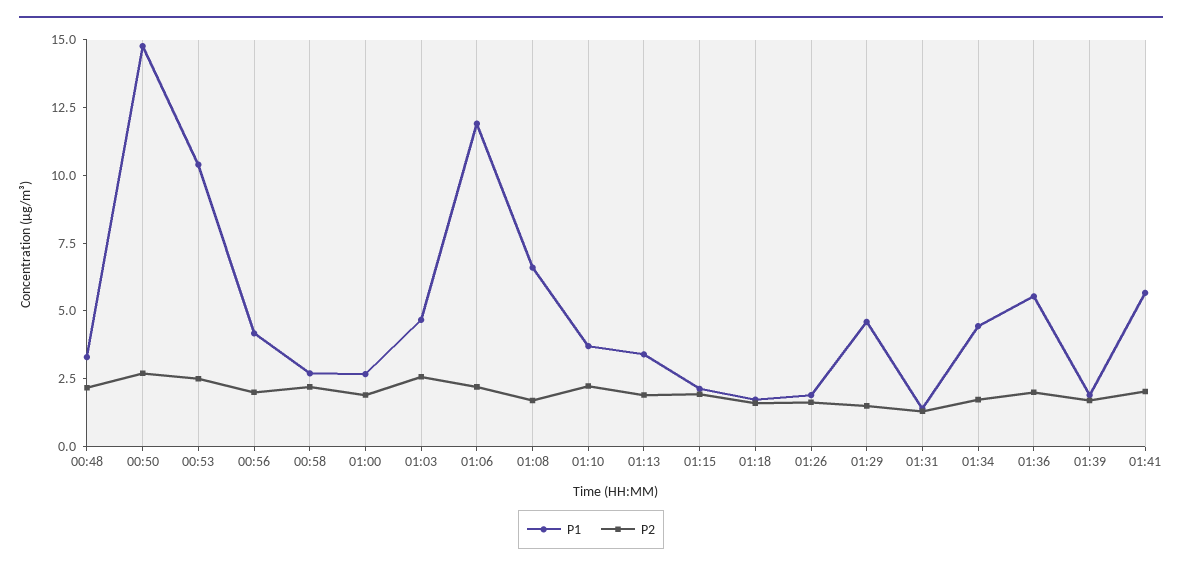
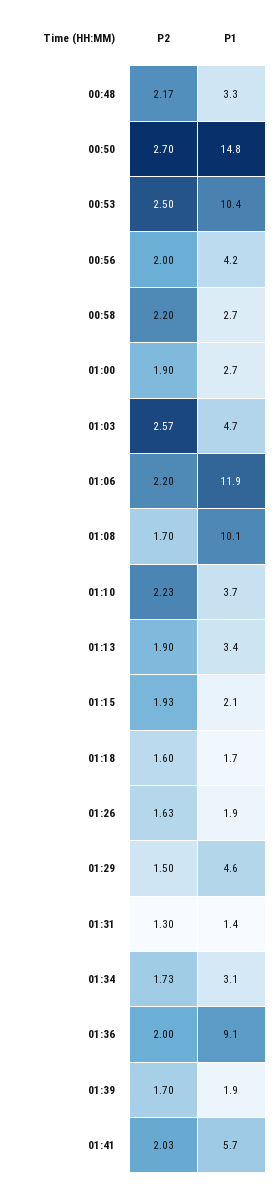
  {
    "P1": {
      "00:48": 3.3,
      "00:50": 14.8,
      "00:53": 10.4,
      "00:56": 4.2,
      "00:58": 2.7,
      "01:00": 2.7,
      "01:03": 4.7,
      "01:06": 11.9,
-     "01:08": 6.5,
+     "01:08": 10.1,
      "01:10": 3.7,
      "01:13": 3.4,
      "01:15": 2.1,
      "01:18": 1.7,
      "01:26": 1.9,
      "01:29": 4.6,
      "01:31": 1.4,
-     "01:34": 4.5,
+     "01:34": 3.1,
-     "01:36": 5.5,
+     "01:36": 9.1,
      "01:39": 1.9,
      "01:41": 5.7
    },
    "P2": {
      "00:48": 2.17,
      "00:50": 2.7,
      "00:53": 2.5,
      "00:56": 2,
      "00:58": 2.2,
      "01:00": 1.9,
      "01:03": 2.57,
      "01:06": 2.2,
      "01:08": 1.7,
      "01:10": 2.23,
      "01:13": 1.9,
      "01:15": 1.93,
      "01:18": 1.6,
      "01:26": 1.63,
      "01:29": 1.5,
      "01:31": 1.3,
      "01:34": 1.73,
      "01:36": 2,
      "01:39": 1.7,
      "01:41": 2.03
    }
  }

